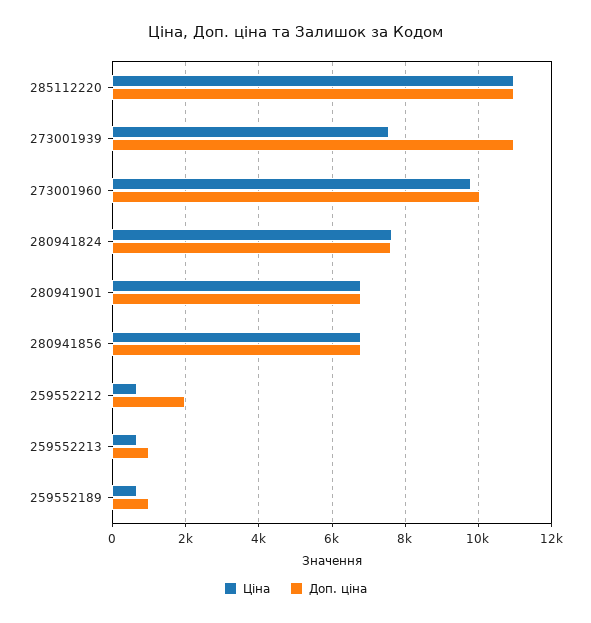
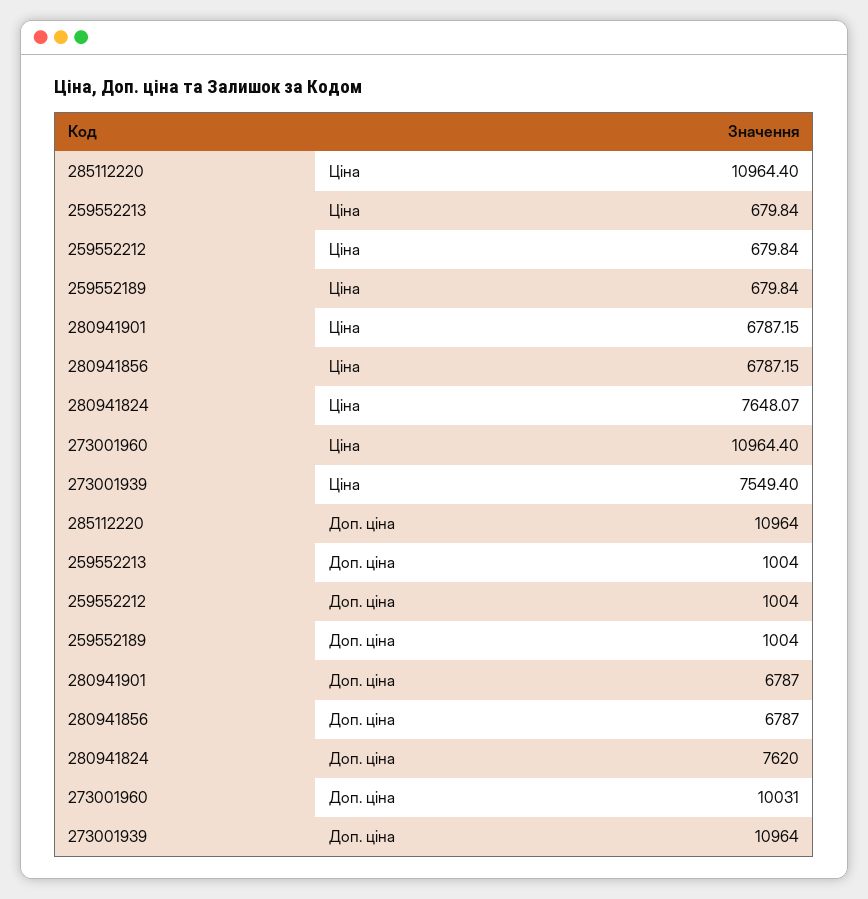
  {
    "Ціна": {
      "285112220": 10964.4,
      "273001939": 7549.4,
-     "273001960": 9800,
+     "273001960": 10964.4,
      "280941824": 7648.07,
      "280941901": 6787.15,
      "280941856": 6787.15,
      "259552212": 679.84,
      "259552213": 679.84,
      "259552189": 679.84
    },
    "Доп. ціна": {
      "285112220": 10964,
      "273001939": 10964,
      "273001960": 10031,
      "280941824": 7620,
      "280941901": 6787,
      "280941856": 6787,
-     "259552212": 2000,
+     "259552212": 1004,
      "259552213": 1004,
      "259552189": 1004
    }
  }

